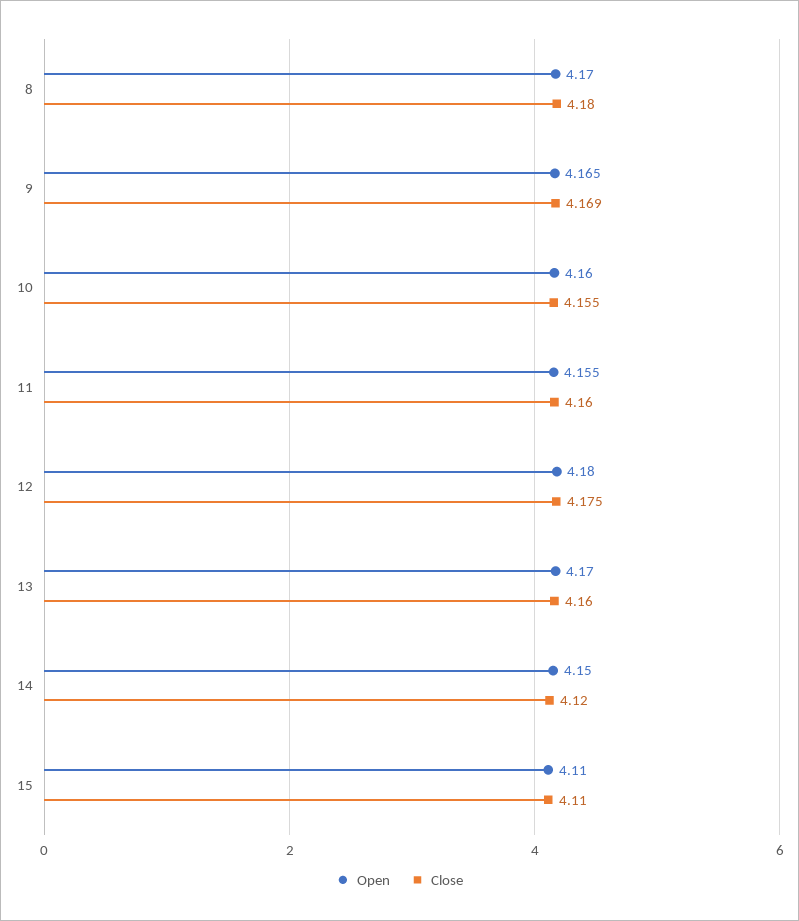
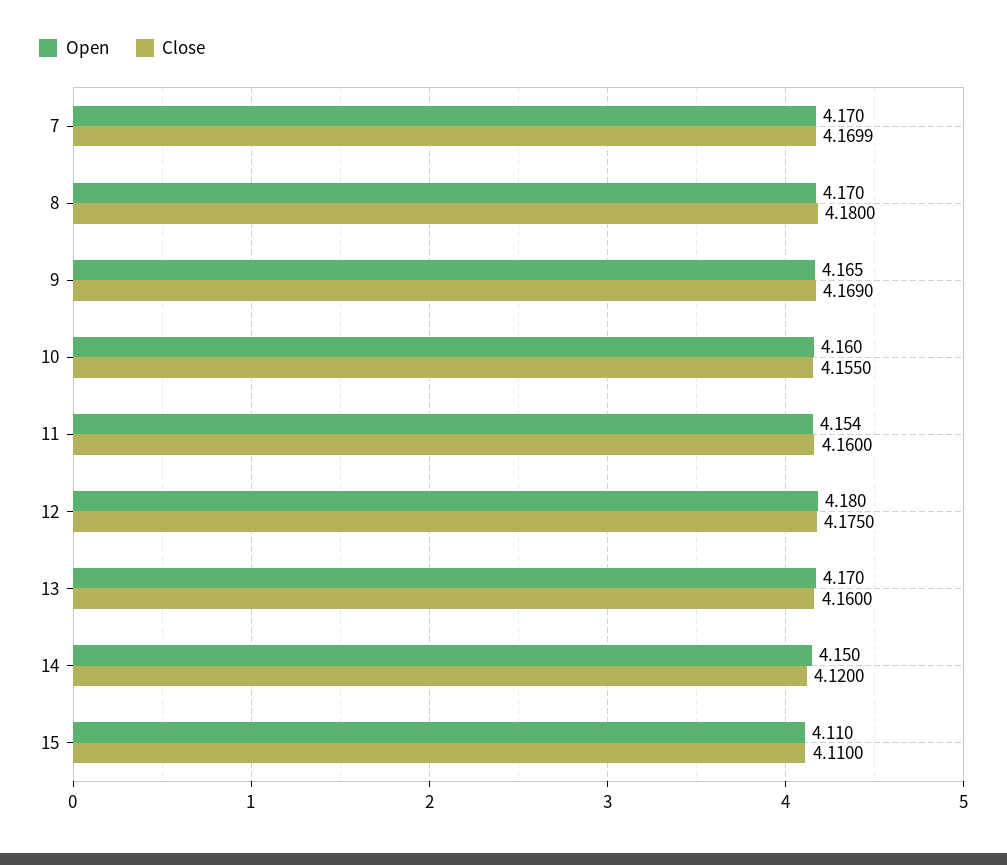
  {
    "Open": {
      "8": 4.17,
      "9": 4.165,
      "10": 4.16,
-     "11": 4.155,
+     "11": 4.154,
      "12": 4.18,
      "13": 4.17,
      "14": 4.15,
-     "15": 4.11
+     "15": 4.11,
+     "7": 4.17
    },
    "Close": {
      "8": 4.18,
      "9": 4.169,
      "10": 4.155,
      "11": 4.16,
      "12": 4.175,
      "13": 4.16,
      "14": 4.12,
-     "15": 4.11
+     "15": 4.11,
+     "7": 4.1699
    }
  }

